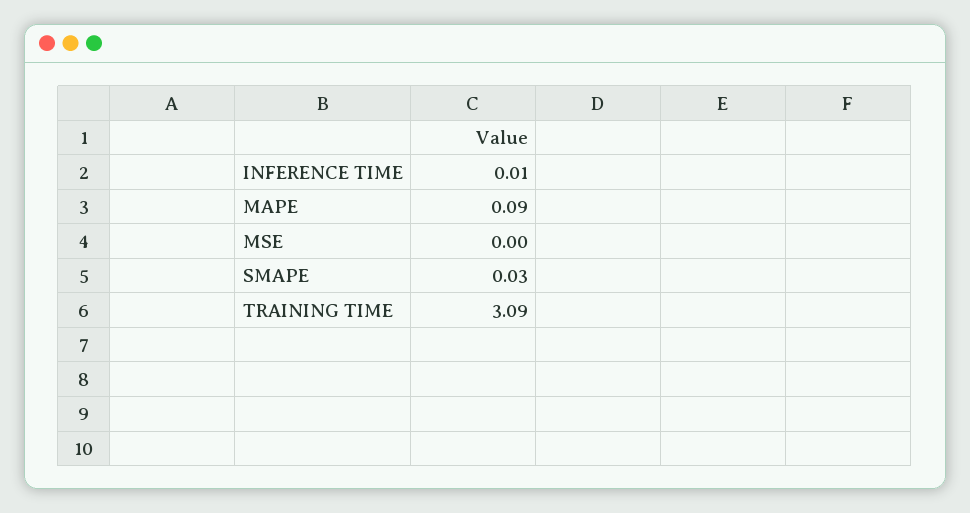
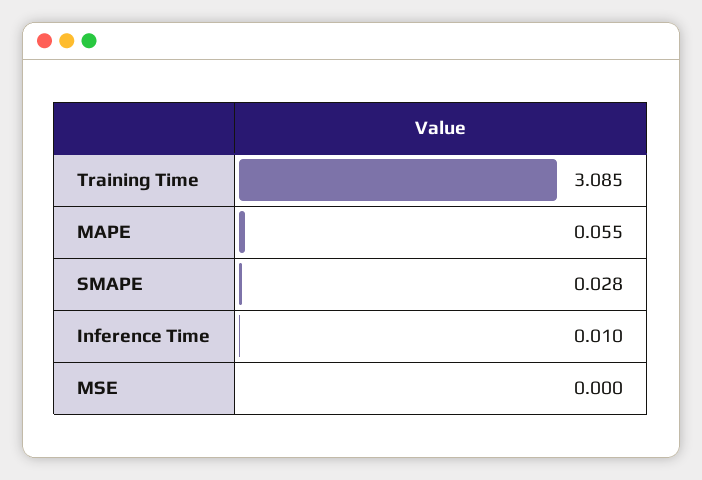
  {
    "INFERENCE TIME": 0.01,
-   "MAPE": 0.09,
+   "MAPE": 0.055,
    "MSE": 0,
    "SMAPE": 0.028,
    "TRAINING TIME": 3.085
  }

